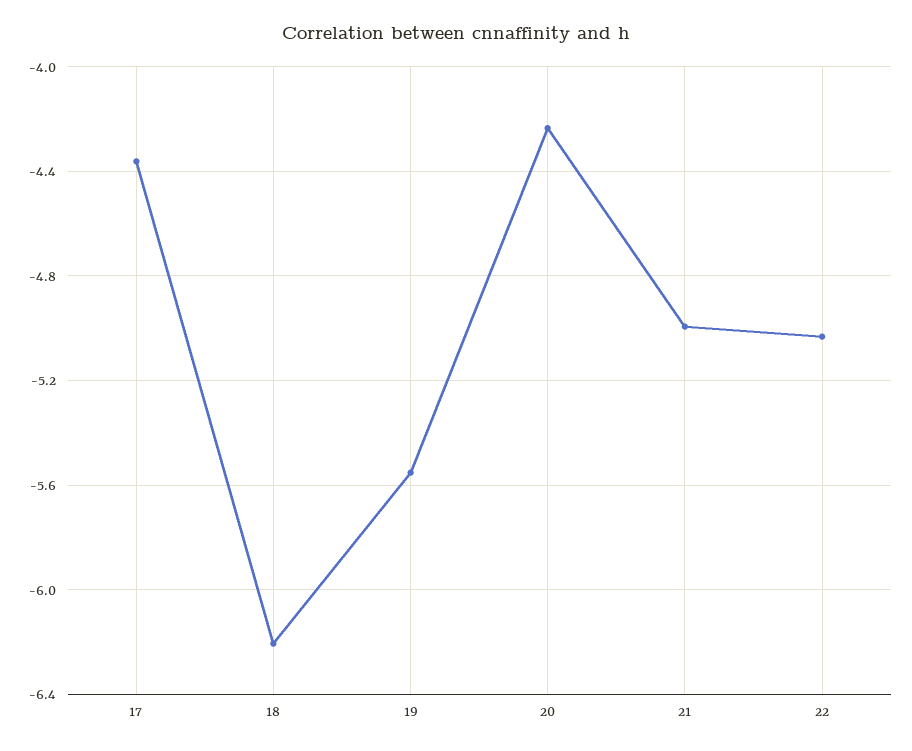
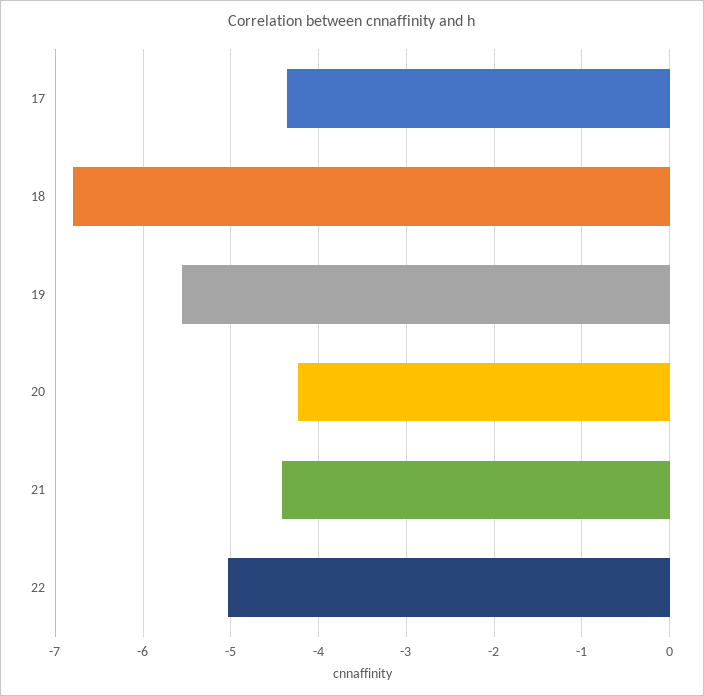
  {
    "17": -4.35,
-   "18": -6.2,
+   "18": -6.8,
    "19": -5.55,
    "20": -4.25,
-   "21": -5,
+   "21": -4.4,
    "22": -5.05
  }

